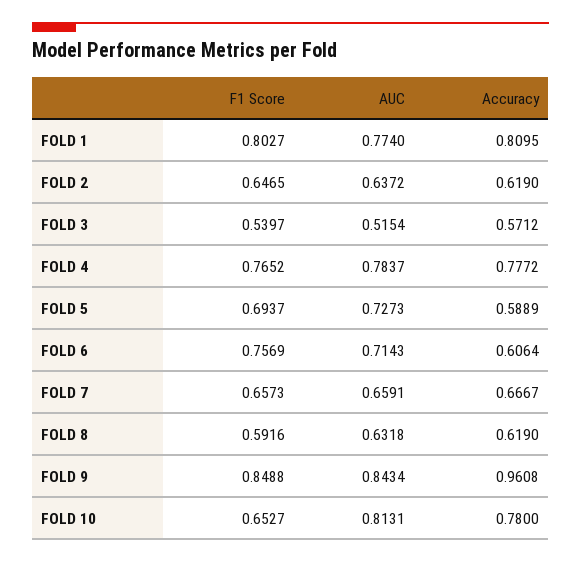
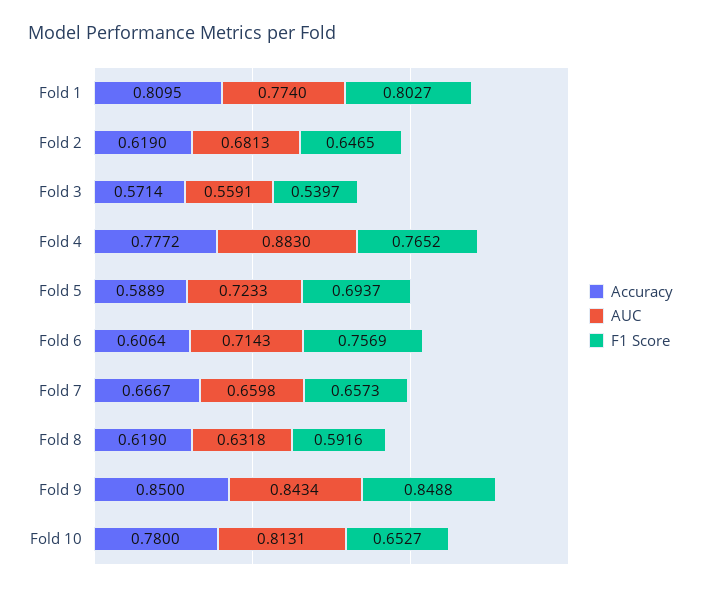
  {
    "F1 Score": {
      "FOLD 1": 0.8027,
      "FOLD 2": 0.6465,
      "FOLD 3": 0.5397,
      "FOLD 4": 0.7652,
      "FOLD 5": 0.6937,
      "FOLD 6": 0.7569,
      "FOLD 7": 0.6573,
      "FOLD 8": 0.5916,
      "FOLD 9": 0.8488,
      "FOLD 10": 0.6527
    },
    "AUC": {
      "FOLD 1": 0.774,
-     "FOLD 2": 0.6372,
+     "FOLD 2": 0.6813,
-     "FOLD 3": 0.5154,
+     "FOLD 3": 0.5591,
-     "FOLD 4": 0.7837,
+     "FOLD 4": 0.883,
-     "FOLD 5": 0.7273,
+     "FOLD 5": 0.7233,
      "FOLD 6": 0.7143,
-     "FOLD 7": 0.6591,
+     "FOLD 7": 0.6598,
      "FOLD 8": 0.6318,
      "FOLD 9": 0.8434,
      "FOLD 10": 0.8131
    },
    "Accuracy": {
      "FOLD 1": 0.8095,
      "FOLD 2": 0.619,
-     "FOLD 3": 0.5712,
+     "FOLD 3": 0.5714,
      "FOLD 4": 0.7772,
      "FOLD 5": 0.5889,
      "FOLD 6": 0.6064,
      "FOLD 7": 0.6667,
      "FOLD 8": 0.619,
-     "FOLD 9": 0.9608,
+     "FOLD 9": 0.85,
      "FOLD 10": 0.78
    }
  }

